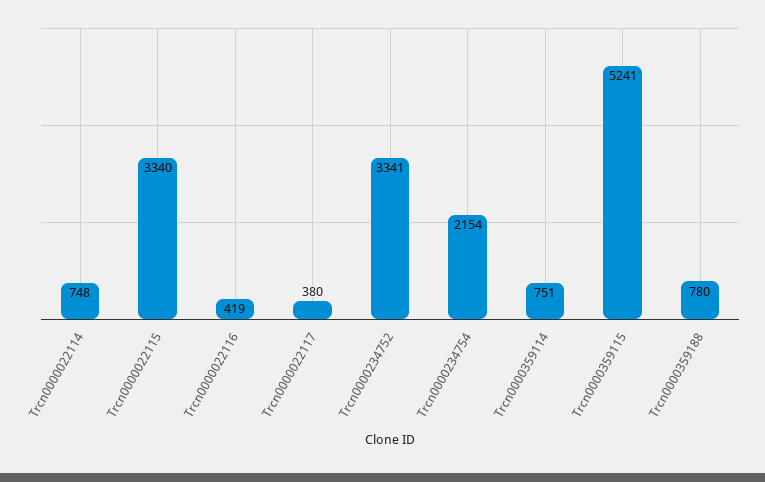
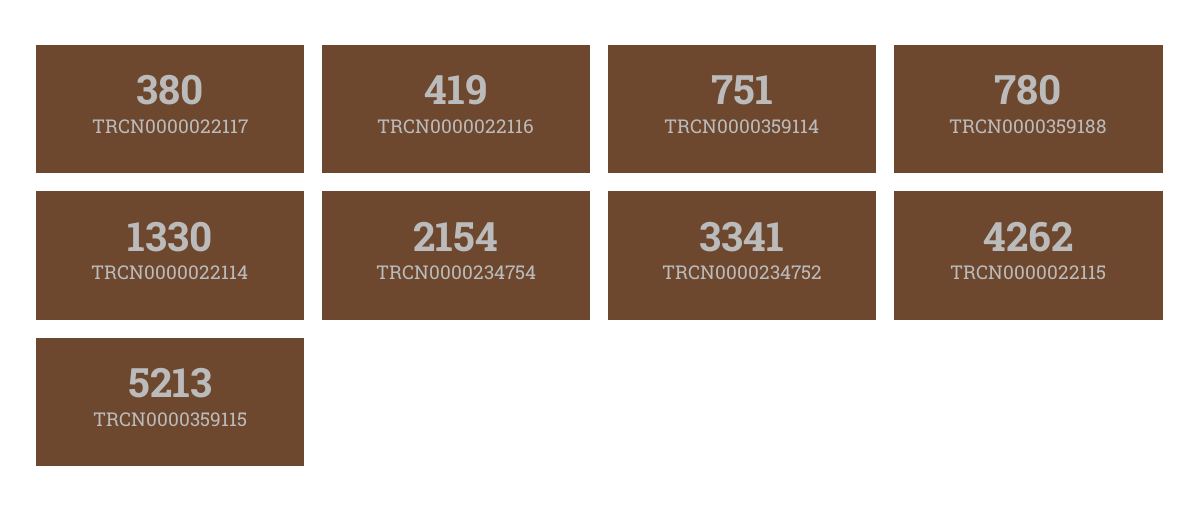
  {
-   "Trcn0000022114": 748,
+   "Trcn0000022114": 1330,
-   "Trcn0000022115": 3340,
+   "Trcn0000022115": 4262,
    "Trcn0000022116": 419,
    "Trcn0000022117": 380,
    "Trcn0000234752": 3341,
    "Trcn0000234754": 2154,
    "Trcn0000359114": 751,
-   "Trcn0000359115": 5241,
+   "Trcn0000359115": 5213,
    "Trcn0000359188": 780
  }

